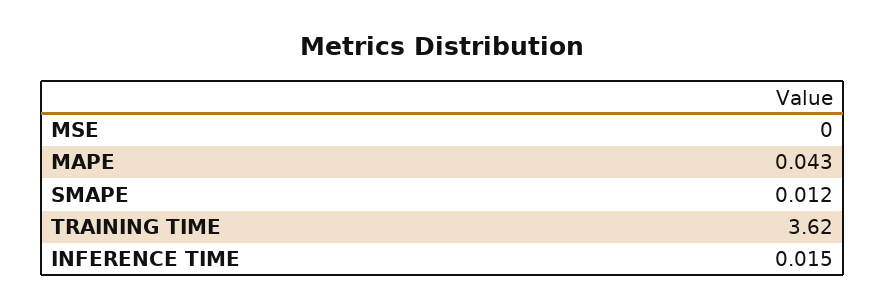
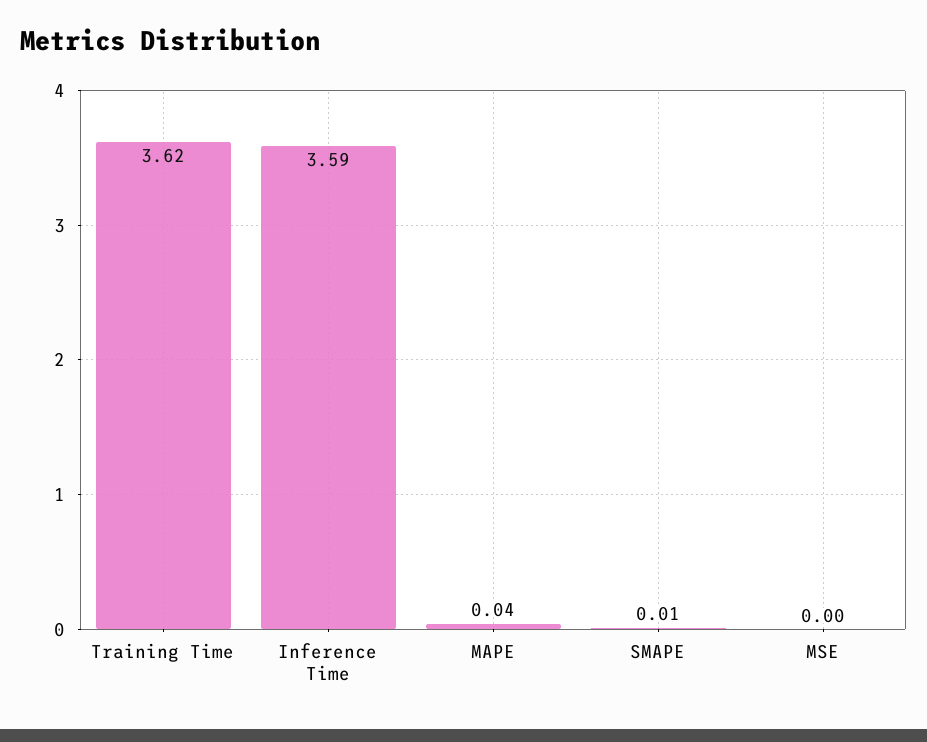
  {
    "MSE": 0,
    "MAPE": 0.043,
    "SMAPE": 0.012,
    "TRAINING TIME": 3.62,
-   "INFERENCE TIME": 0.015
+   "INFERENCE TIME": 3.59
  }

